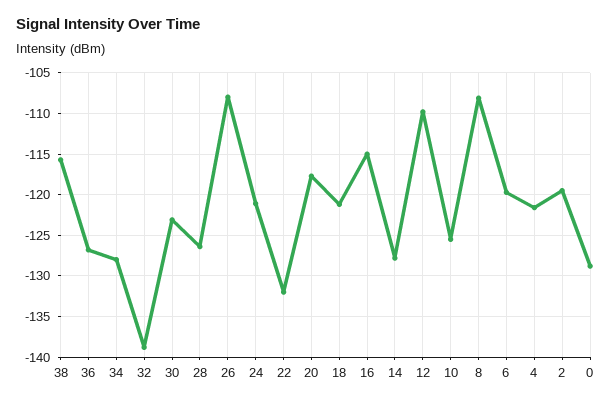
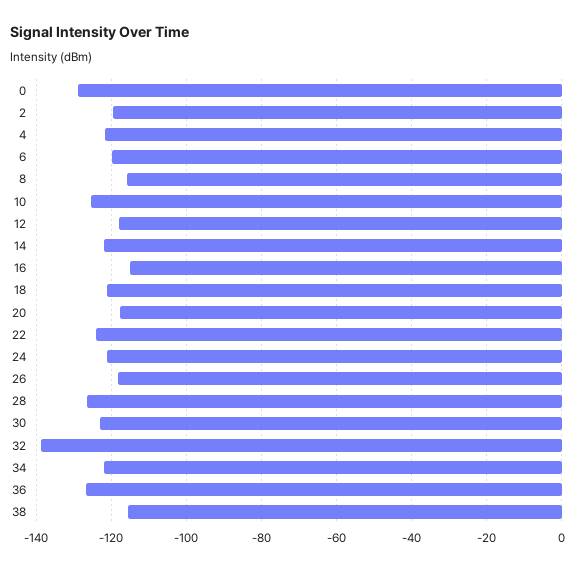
  {
    "38": -116,
    "36": -127,
-   "34": -128,
+   "34": -122,
    "32": -139,
    "30": -123,
    "28": -126,
-   "26": -108,
+   "26": -118,
    "24": -121,
-   "22": -132,
+   "22": -124,
    "20": -118,
    "18": -121,
    "16": -115,
-   "14": -128,
+   "14": -122,
-   "12": -110,
+   "12": -118,
    "10": -126,
-   "8": -108,
+   "8": -116,
    "6": -120,
    "4": -122,
    "2": -120,
    "0": -129
  }

